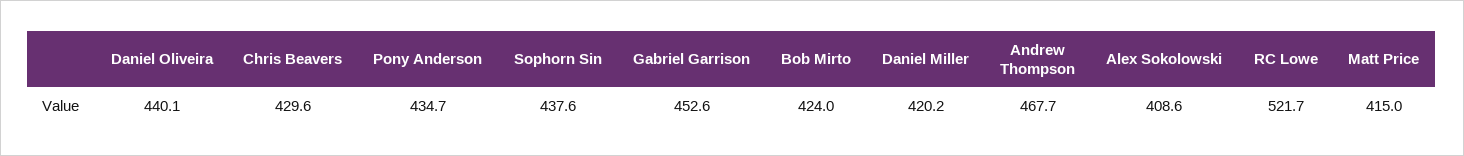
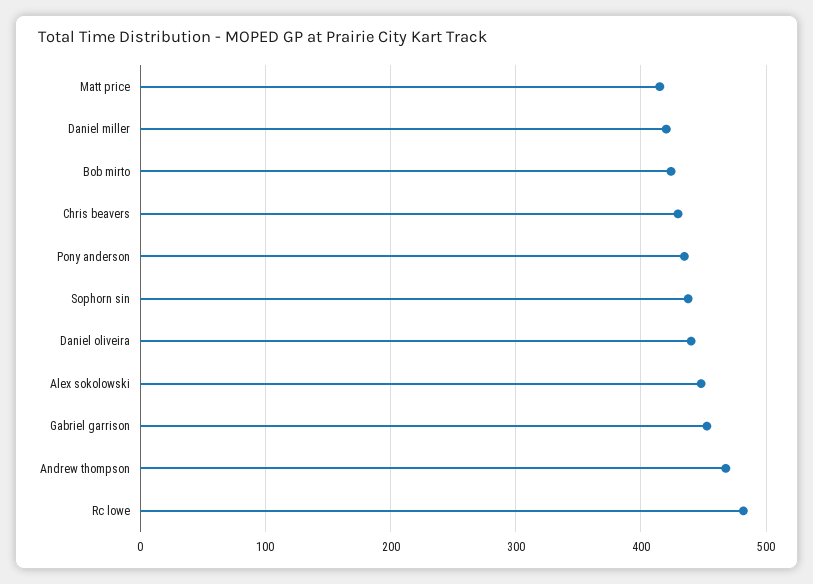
  {
    "Daniel Oliveira": 440.1,
    "Chris Beavers": 429.6,
    "Pony Anderson": 434.7,
    "Sophorn Sin": 437.6,
    "Gabriel Garrison": 452.6,
    "Bob Mirto": 424,
    "Daniel Miller": 420.2,
    "Andrew Thompson": 467.7,
-   "Alex Sokolowski": 408.6,
+   "Alex Sokolowski": 450,
-   "RC Lowe": 521.7,
+   "RC Lowe": 480,
    "Matt Price": 415
  }

